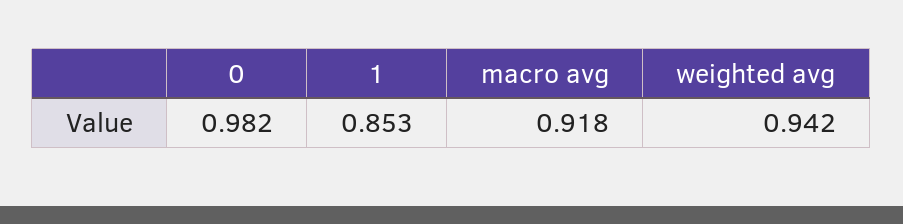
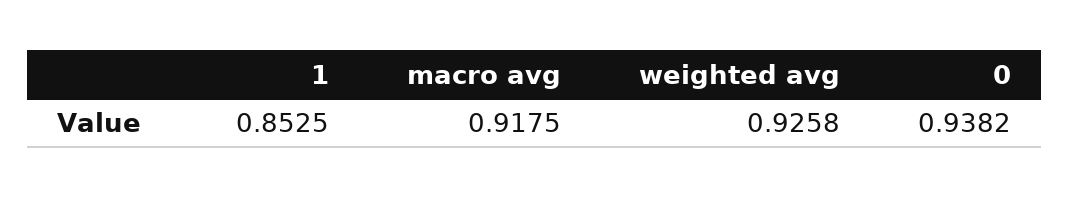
  {
-   "0": 0.982,
+   "0": 0.9382,
    "1": 0.8525,
    "macro avg": 0.9175,
-   "weighted avg": 0.942
+   "weighted avg": 0.9258
  }

